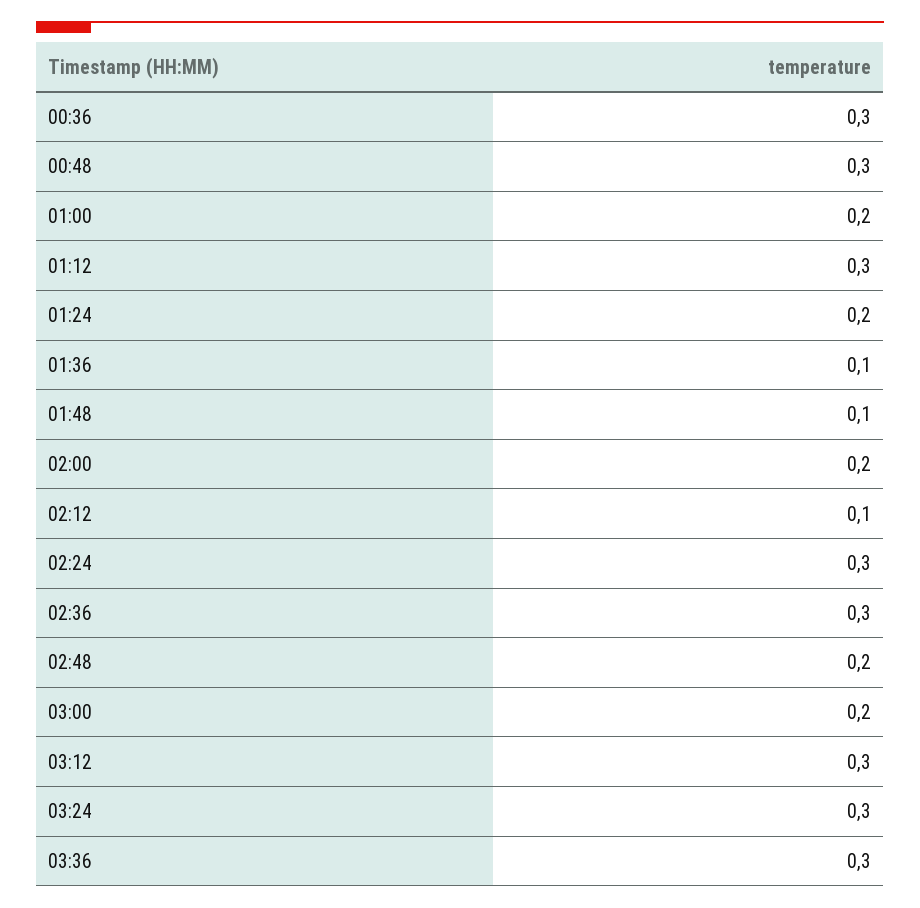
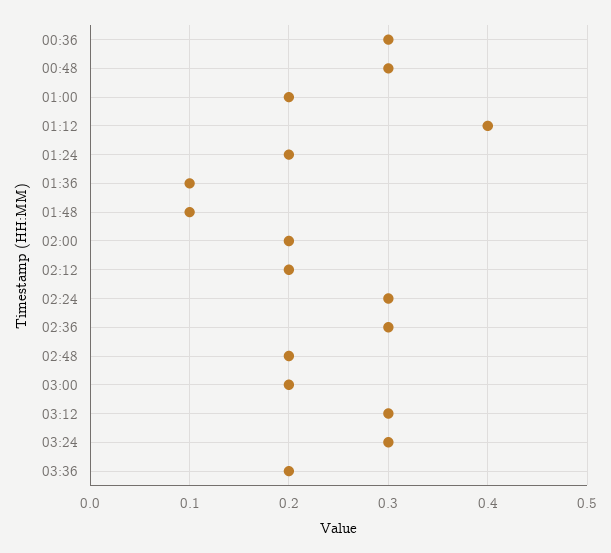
  {
    "00:36": 0.3,
    "00:48": 0.3,
    "01:00": 0.2,
-   "01:12": 0.3,
+   "01:12": 0.4,
    "01:24": 0.2,
    "01:36": 0.1,
    "01:48": 0.1,
    "02:00": 0.2,
-   "02:12": 0.1,
+   "02:12": 0.2,
    "02:24": 0.3,
    "02:36": 0.3,
    "02:48": 0.2,
    "03:00": 0.2,
    "03:12": 0.3,
    "03:24": 0.3,
-   "03:36": 0.3
+   "03:36": 0.2
  }

